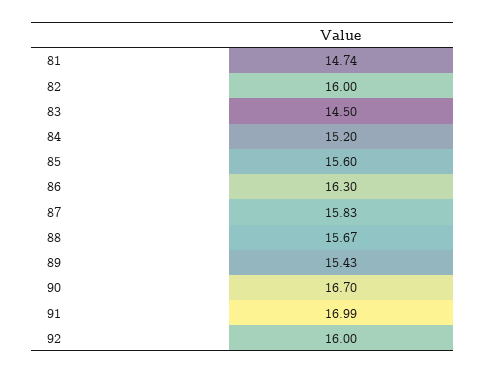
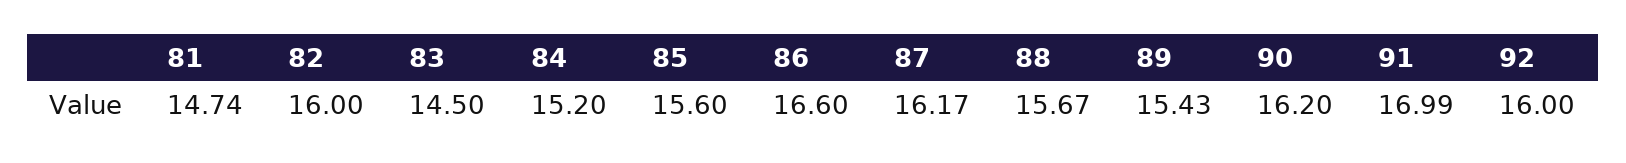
  {
    "81": 14.74,
    "82": 16,
    "83": 14.5,
    "84": 15.2,
    "85": 15.6,
-   "86": 16.3,
+   "86": 16.6,
-   "87": 15.83,
+   "87": 16.17,
    "88": 15.67,
    "89": 15.43,
-   "90": 16.7,
+   "90": 16.2,
    "91": 16.99,
    "92": 16
  }

